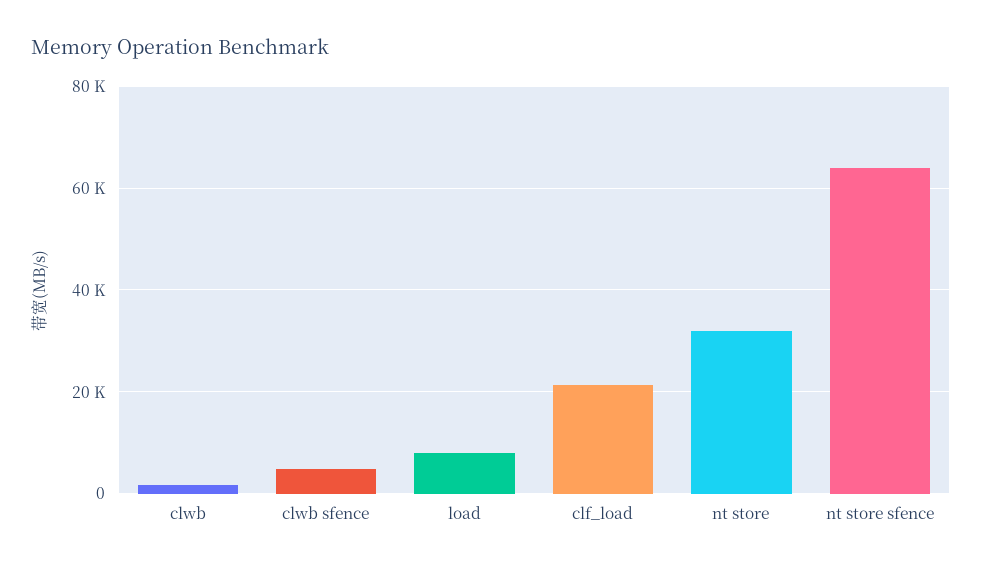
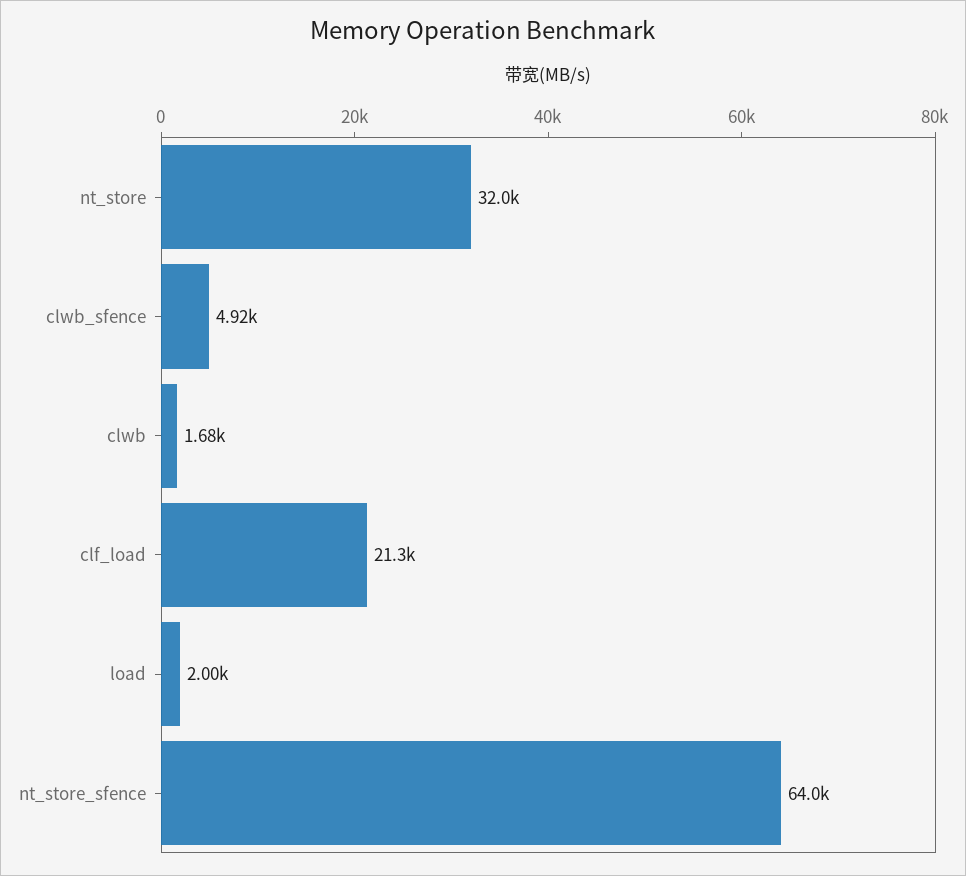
  {
    "clwb": 1680,
    "clwb sfence": 4920,
-   "load": 8000,
+   "load": 2000,
    "clf_load": 21300,
    "nt store": 32000,
    "nt store sfence": 64000
  }

